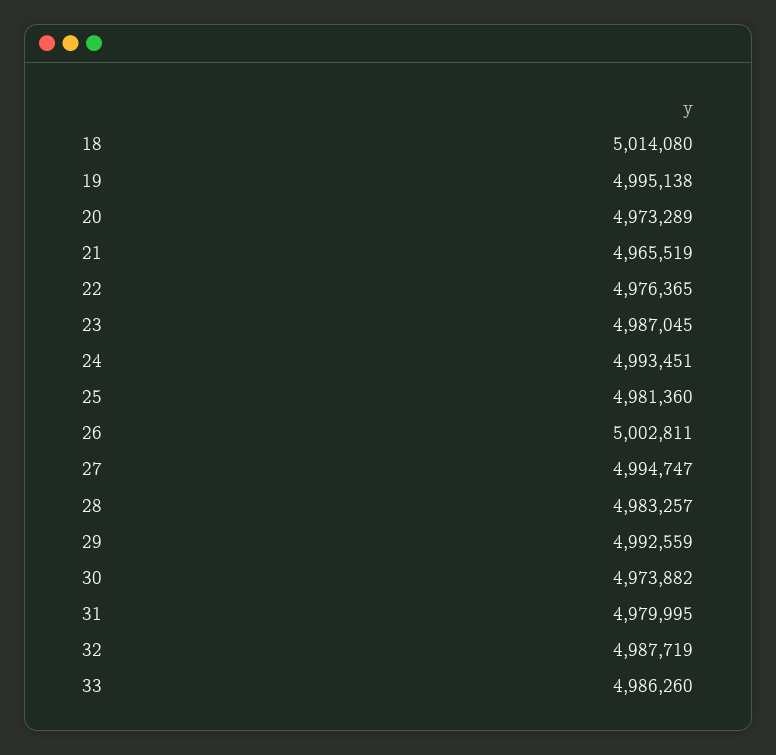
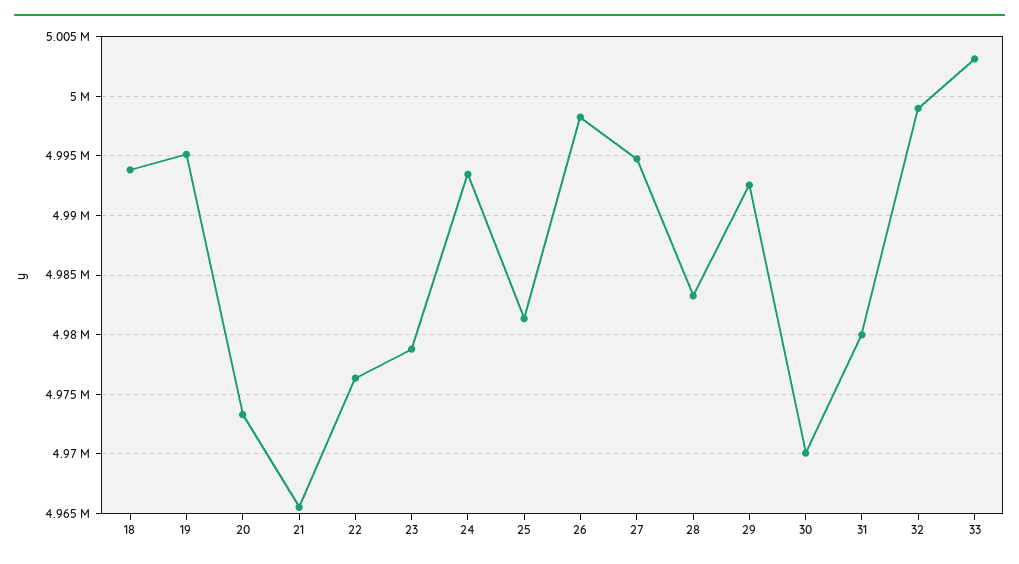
  {
-   "18": 5014080,
+   "18": 4994000,
    "19": 4995138,
    "20": 4973289,
    "21": 4965519,
    "22": 4976365,
-   "23": 4987045,
+   "23": 4979000,
    "24": 4993451,
    "25": 4981360,
-   "26": 5002811,
+   "26": 4998000,
    "27": 4994747,
    "28": 4983257,
    "29": 4992559,
-   "30": 4973882,
+   "30": 4970000,
    "31": 4979995,
-   "32": 4987719,
+   "32": 4999000,
-   "33": 4986260
+   "33": 5003000
  }

